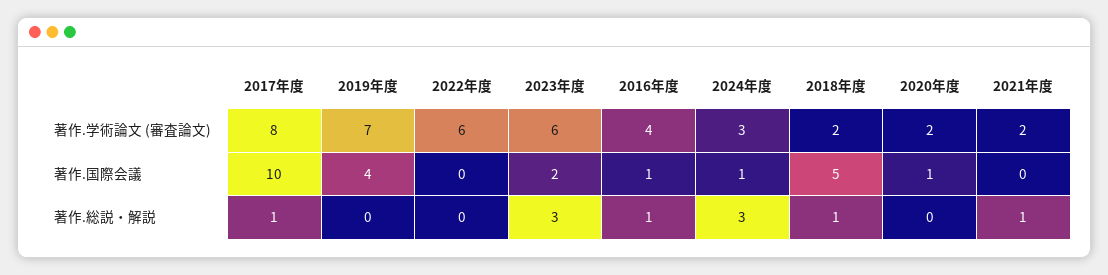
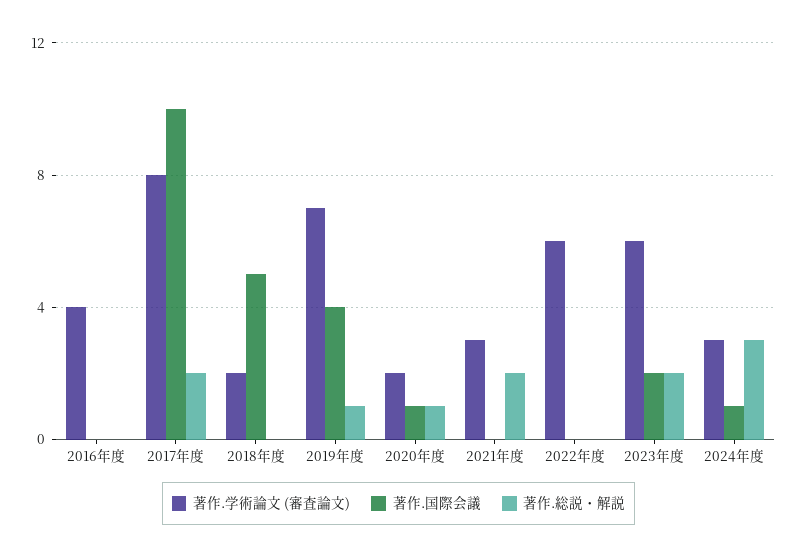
  {
    "著作.学術論文 (審査論文)": {
      "2017年度": 8,
      "2019年度": 7,
      "2022年度": 6,
      "2023年度": 6,
      "2016年度": 4,
      "2024年度": 3,
      "2018年度": 2,
      "2020年度": 2,
-     "2021年度": 2
+     "2021年度": 3
    },
    "著作.国際会議": {
      "2017年度": 10,
      "2019年度": 4,
      "2022年度": 0,
      "2023年度": 2,
-     "2016年度": 1,
+     "2016年度": 0,
      "2024年度": 1,
      "2018年度": 5,
      "2020年度": 1,
      "2021年度": 0
    },
    "著作.総説・解説": {
-     "2017年度": 1,
+     "2017年度": 2,
-     "2019年度": 0,
+     "2019年度": 1,
      "2022年度": 0,
-     "2023年度": 3,
+     "2023年度": 2,
-     "2016年度": 1,
+     "2016年度": 0,
      "2024年度": 3,
-     "2018年度": 1,
+     "2018年度": 0,
-     "2020年度": 0,
+     "2020年度": 1,
-     "2021年度": 1
+     "2021年度": 2
    }
  }

